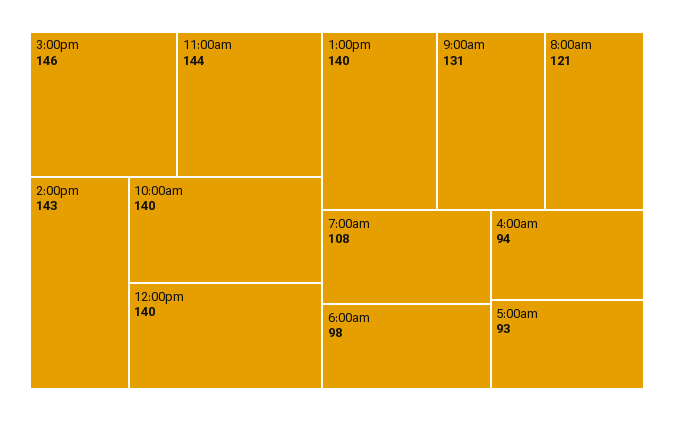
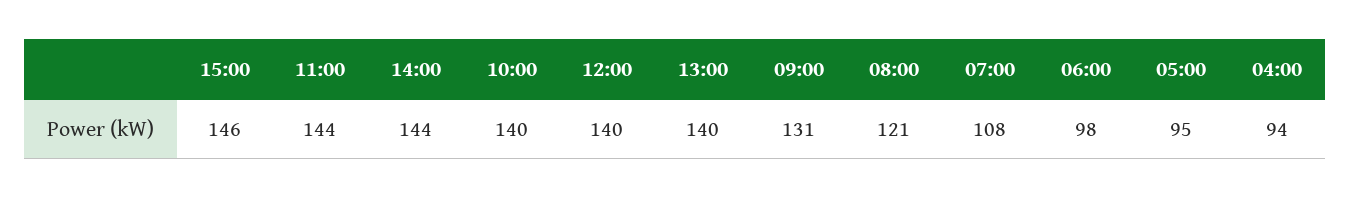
  {
    "3:00pm": 146,
    "11:00am": 144,
-   "2:00pm": 143,
+   "2:00pm": 144,
    "10:00am": 140,
    "12:00pm": 140,
    "1:00pm": 140,
    "9:00am": 131,
    "8:00am": 121,
    "7:00am": 108,
    "6:00am": 98,
    "4:00am": 94,
-   "5:00am": 93
+   "5:00am": 95
  }

